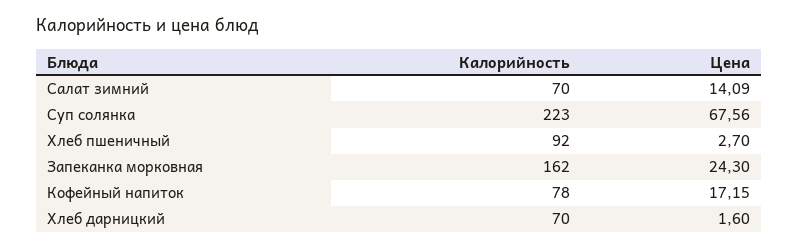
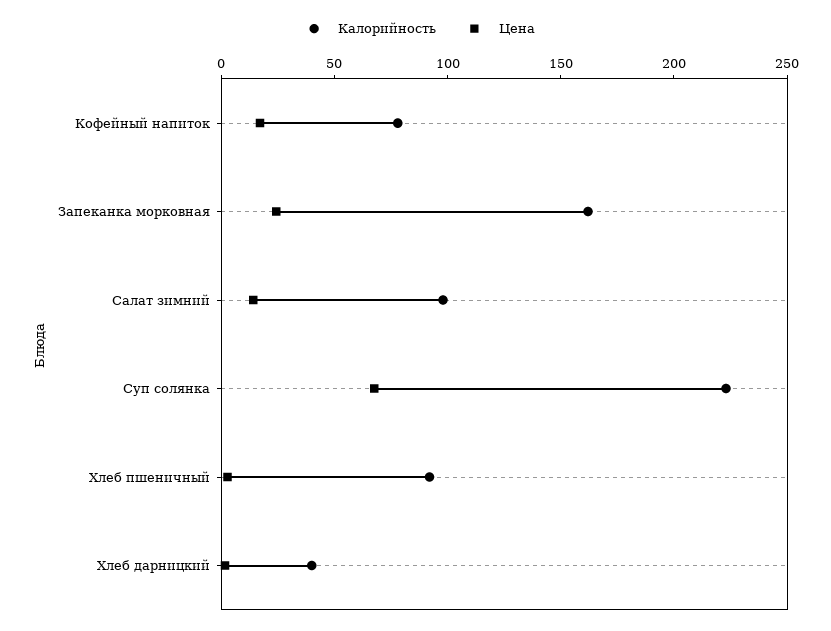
  {
    "Калорийность": {
-     "Салат зимний": 70,
+     "Салат зимний": 100,
      "Суп солянка": 223,
      "Хлеб пшеничный": 92,
      "Запеканка морковная": 162,
      "Кофейный напиток": 78,
-     "Хлеб дарницкий": 70
+     "Хлеб дарницкий": 40
    },
    "Цена": {
      "Салат зимний": 14.09,
      "Суп солянка": 67.56,
      "Хлеб пшеничный": 2.7,
      "Запеканка морковная": 24.3,
      "Кофейный напиток": 17.15,
      "Хлеб дарницкий": 1.6
    }
  }

